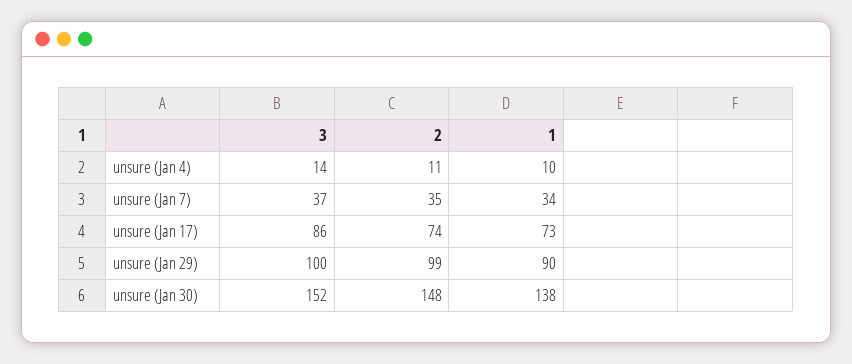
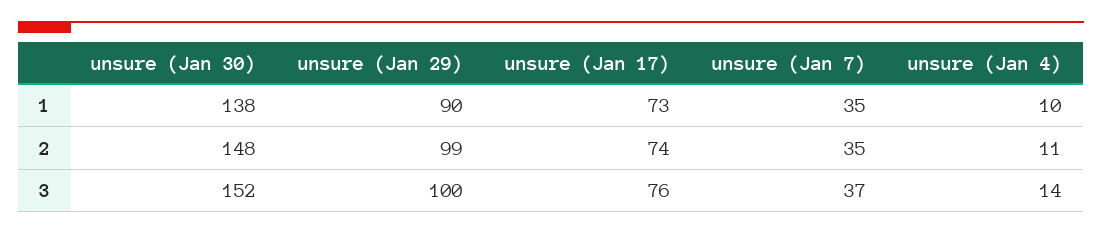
  {
    "3": {
      "unsure (Jan 4)": 14,
      "unsure (Jan 7)": 37,
-     "unsure (Jan 17)": 86,
+     "unsure (Jan 17)": 76,
      "unsure (Jan 29)": 100,
      "unsure (Jan 30)": 152
    },
    "2": {
      "unsure (Jan 4)": 11,
      "unsure (Jan 7)": 35,
      "unsure (Jan 17)": 74,
      "unsure (Jan 29)": 99,
      "unsure (Jan 30)": 148
    },
    "1": {
      "unsure (Jan 4)": 10,
-     "unsure (Jan 7)": 34,
+     "unsure (Jan 7)": 35,
      "unsure (Jan 17)": 73,
      "unsure (Jan 29)": 90,
      "unsure (Jan 30)": 138
    }
  }

